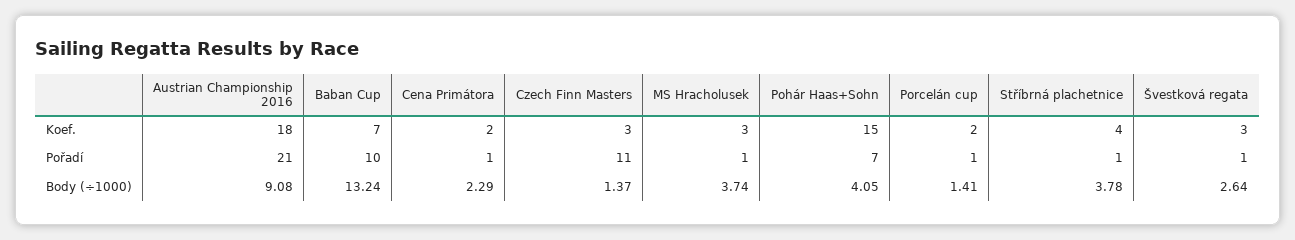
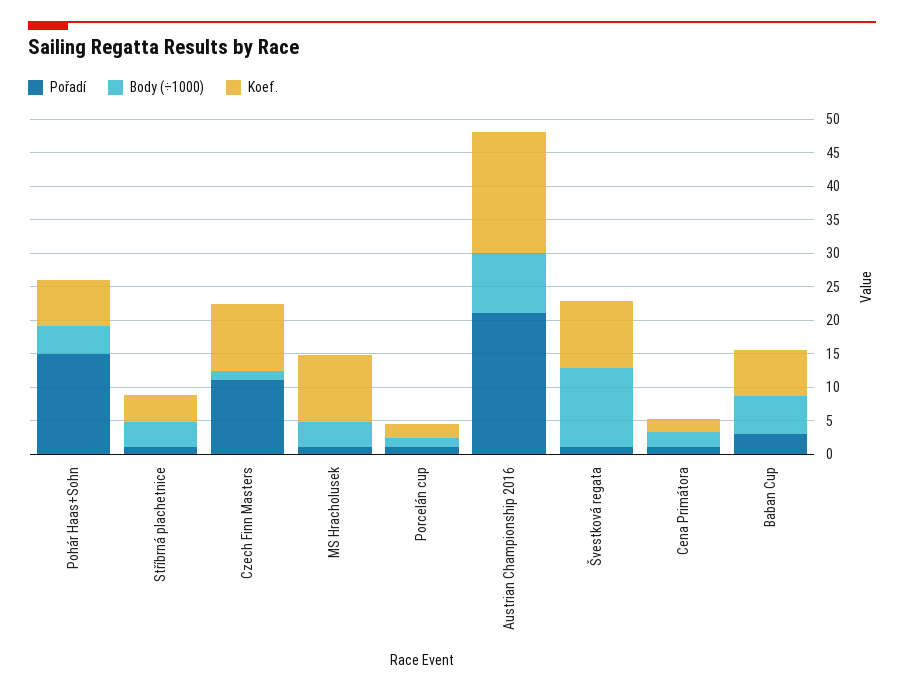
  {
    "Koef.": {
      "Austrian Championship 2016": 18,
      "Baban Cup": 7,
      "Cena Primátora": 2,
-     "Czech Finn Masters": 3,
+     "Czech Finn Masters": 10,
-     "MS Hracholusek": 3,
+     "MS Hracholusek": 10,
-     "Pohár Haas+Sohn": 15,
+     "Pohár Haas+Sohn": 7.5,
      "Porcelán cup": 2,
      "Stříbrná plachetnice": 4,
-     "Švestková regata": 3
+     "Švestková regata": 10
    },
    "Pořadí": {
      "Austrian Championship 2016": 21,
-     "Baban Cup": 10,
+     "Baban Cup": 2.5,
      "Cena Primátora": 1,
      "Czech Finn Masters": 11,
      "MS Hracholusek": 1,
-     "Pohár Haas+Sohn": 7,
+     "Pohár Haas+Sohn": 15,
      "Porcelán cup": 1,
      "Stříbrná plachetnice": 1,
      "Švestková regata": 1
    },
    "Body (÷1000)": {
      "Austrian Championship 2016": 9.08,
-     "Baban Cup": 13.24,
+     "Baban Cup": 5,
      "Cena Primátora": 2.29,
      "Czech Finn Masters": 1.37,
      "MS Hracholusek": 3.74,
      "Pohár Haas+Sohn": 4.05,
      "Porcelán cup": 1.41,
      "Stříbrná plachetnice": 3.78,
-     "Švestková regata": 2.64
+     "Švestková regata": 12.5
    }
  }

